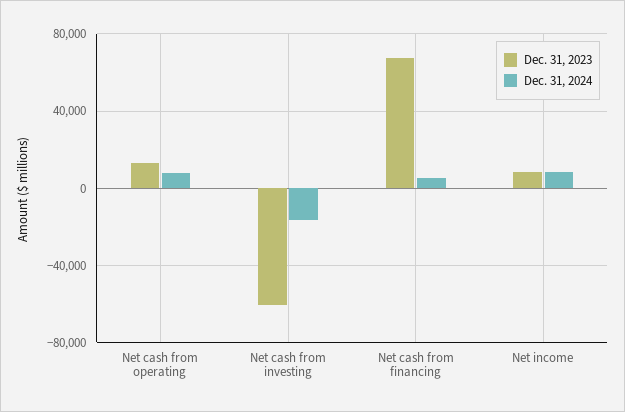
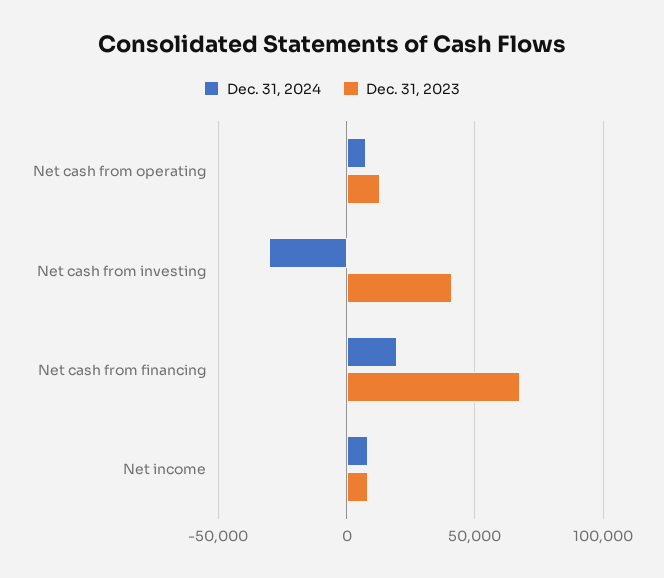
  {
    "Dec. 31, 2023": {
      "Net cash from operating": 15000,
-     "Net cash from investing": -60000,
+     "Net cash from investing": 40000,
      "Net cash from financing": 70000,
      "Net income": 10000
    },
    "Dec. 31, 2024": {
      "Net cash from operating": 10000,
-     "Net cash from investing": -15000,
+     "Net cash from investing": -30000,
-     "Net cash from financing": 5000,
+     "Net cash from financing": 20000,
      "Net income": 10000
    }
  }

